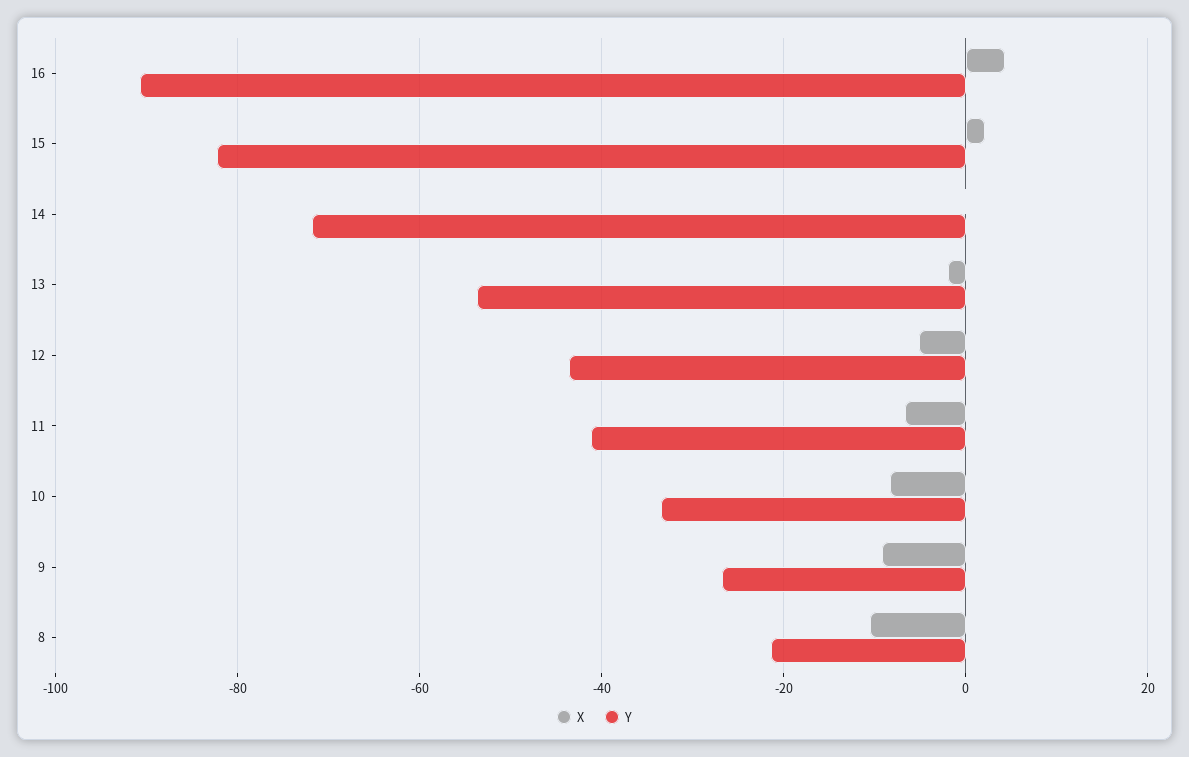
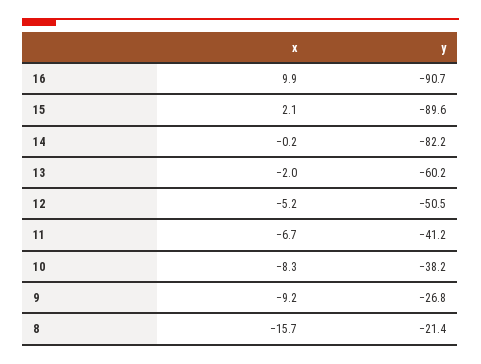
  {
    "X": {
-     "16": 4,
+     "16": 9.9,
      "15": 2.1,
      "14": -0.2,
      "13": -2,
      "12": -5.2,
      "11": -6.7,
      "10": -8.3,
      "9": -9.2,
-     "8": -10
+     "8": -15.7
    },
    "Y": {
      "16": -90.7,
-     "15": -82,
+     "15": -89.6,
-     "14": -72,
+     "14": -82.2,
-     "13": -54,
+     "13": -60.2,
-     "12": -44,
+     "12": -50.5,
      "11": -41.2,
-     "10": -34,
+     "10": -38.2,
      "9": -26.8,
      "8": -21.4
    }
  }

